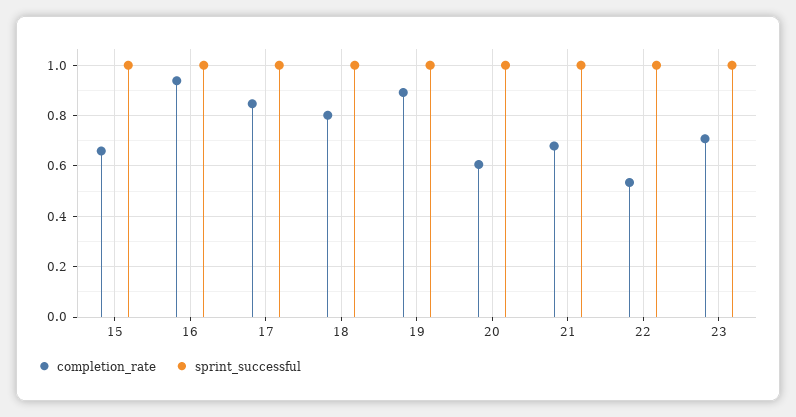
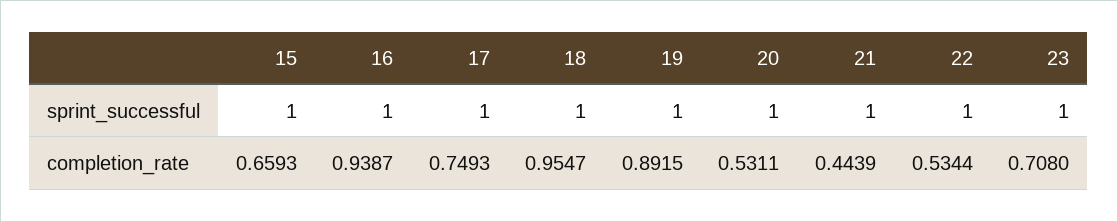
  {
    "completion_rate": {
      "15": 0.6593,
      "16": 0.9387,
-     "17": 0.85,
+     "17": 0.7493,
-     "18": 0.8,
+     "18": 0.9547,
      "19": 0.8915,
-     "20": 0.6,
+     "20": 0.5311,
-     "21": 0.675,
+     "21": 0.4439,
      "22": 0.5344,
      "23": 0.708
    },
    "sprint_successful": {
      "15": 1,
      "16": 1,
      "17": 1,
      "18": 1,
      "19": 1,
      "20": 1,
      "21": 1,
      "22": 1,
      "23": 1
    }
  }

